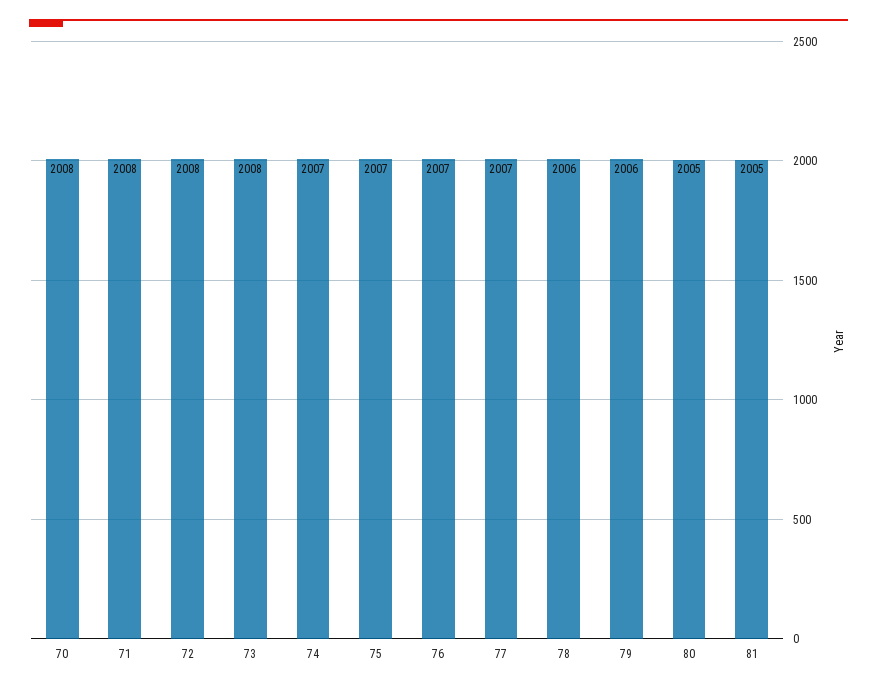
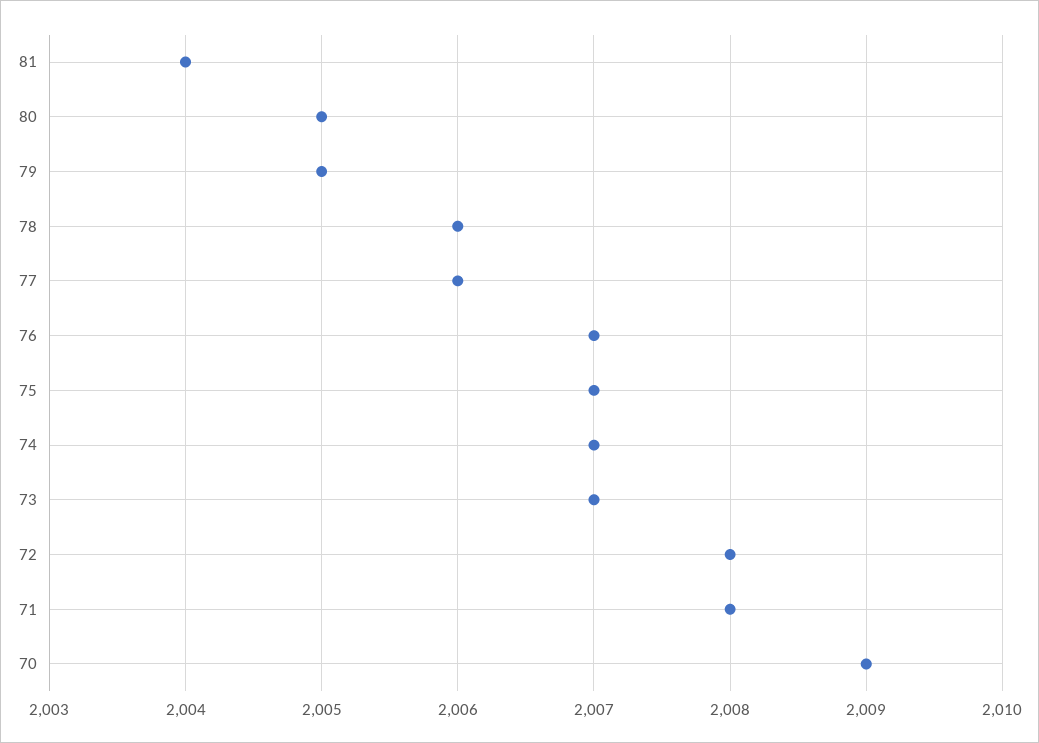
  {
-   "70": 2008,
+   "70": 2009,
    "71": 2008,
    "72": 2008,
-   "73": 2008,
+   "73": 2007,
    "74": 2007,
    "75": 2007,
    "76": 2007,
-   "77": 2007,
+   "77": 2006,
    "78": 2006,
-   "79": 2006,
+   "79": 2005,
    "80": 2005,
-   "81": 2005
+   "81": 2004
  }

